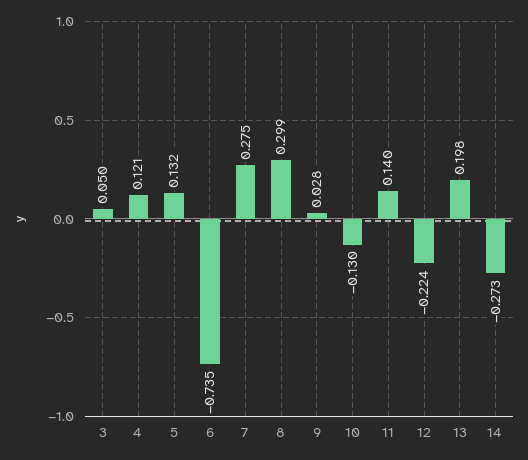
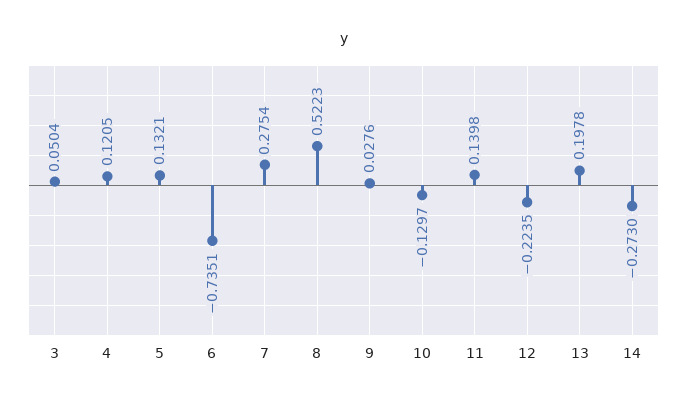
  {
    "3": 0.0504,
    "4": 0.1205,
    "5": 0.1321,
    "6": -0.7351,
    "7": 0.2754,
-   "8": 0.299,
+   "8": 0.5223,
    "9": 0.0276,
    "10": -0.1297,
    "11": 0.1398,
    "12": -0.2235,
    "13": 0.1978,
    "14": -0.273
  }

